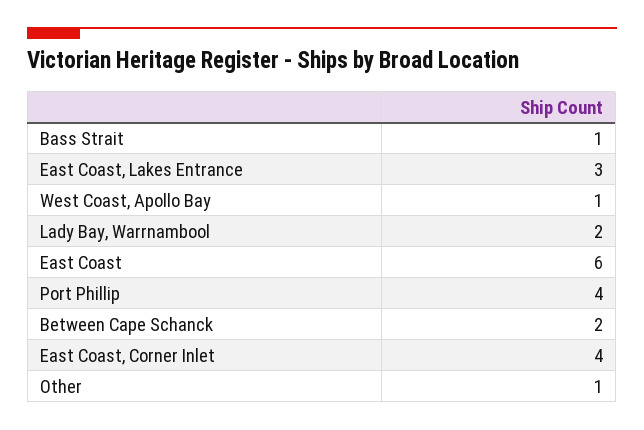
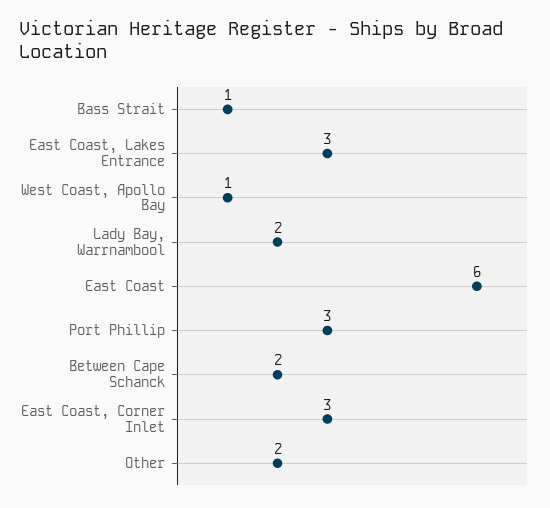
  {
    "Bass Strait": 1,
    "East Coast, Lakes Entrance": 3,
    "West Coast, Apollo Bay": 1,
    "Lady Bay, Warrnambool": 2,
    "East Coast": 6,
-   "Port Phillip": 4,
+   "Port Phillip": 3,
    "Between Cape Schanck": 2,
-   "East Coast, Corner Inlet": 4,
+   "East Coast, Corner Inlet": 3,
-   "Other": 1
+   "Other": 2
  }

